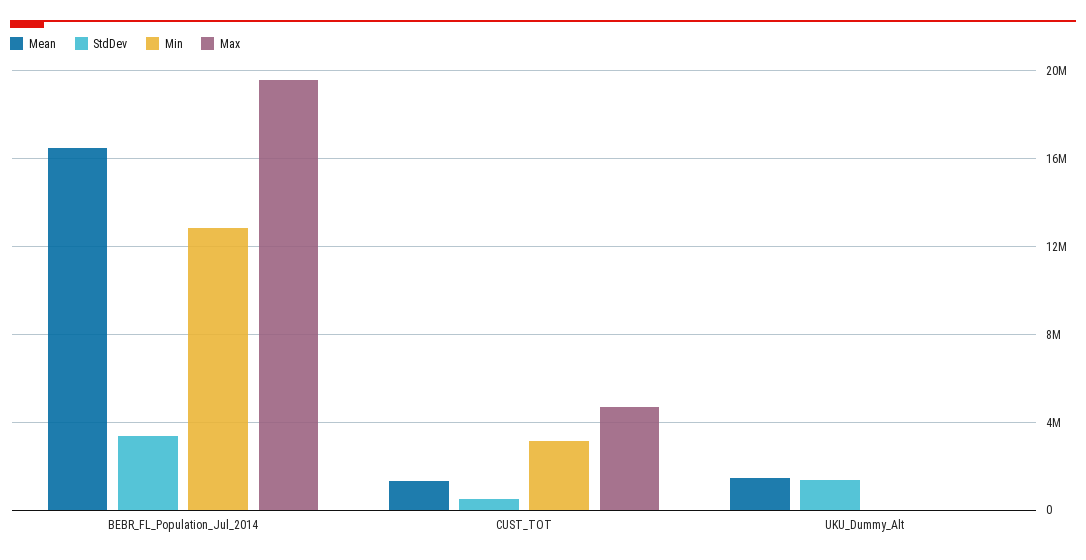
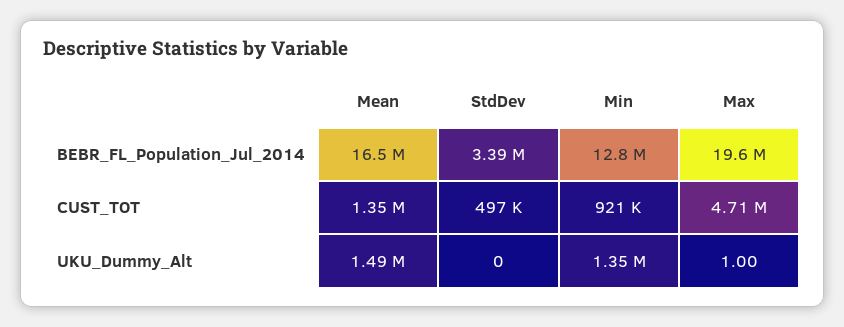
  {
    "Mean": {
      "BEBR_FL_Population_Jul_2014": 16500000,
      "CUST_TOT": 1350000,
      "UKU_Dummy_Alt": 1490000
    },
    "StdDev": {
      "BEBR_FL_Population_Jul_2014": 3390000,
      "CUST_TOT": 497000,
-     "UKU_Dummy_Alt": 1500000
+     "UKU_Dummy_Alt": 0
    },
    "Min": {
      "BEBR_FL_Population_Jul_2014": 12800000,
-     "CUST_TOT": 3000000,
+     "CUST_TOT": 921000,
-     "UKU_Dummy_Alt": 0
+     "UKU_Dummy_Alt": 1350000
    },
    "Max": {
      "BEBR_FL_Population_Jul_2014": 19600000,
      "CUST_TOT": 4710000,
      "UKU_Dummy_Alt": 1
    }
  }

